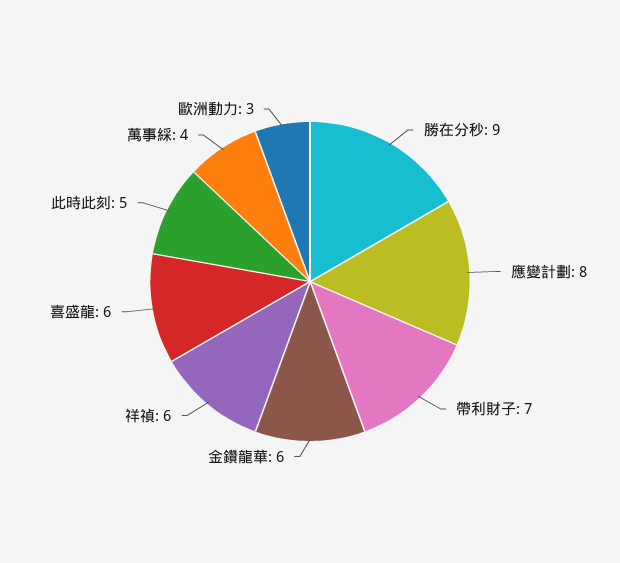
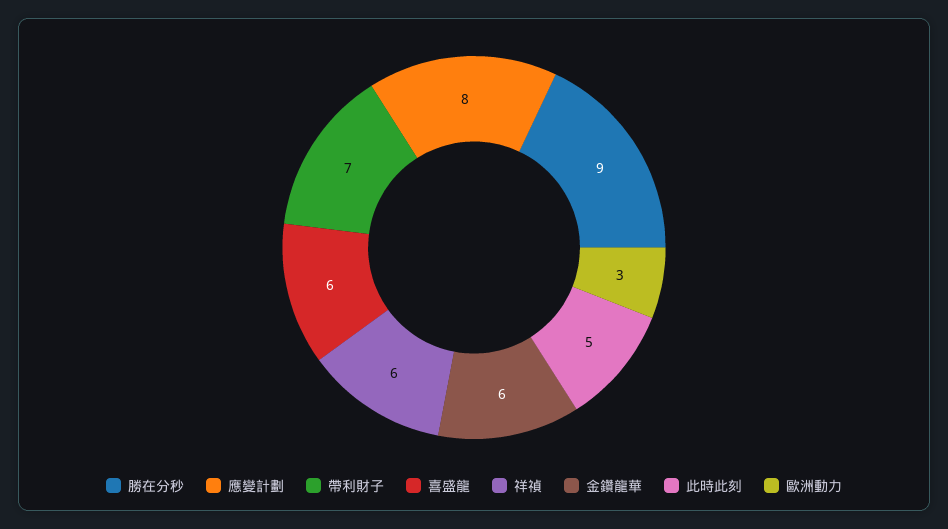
  {
    "勝在分秒": 9,
    "應變計劃": 8,
    "帶利財子": 7,
    "金鑽龍華": 6,
    "祥禎": 6,
    "喜盛龍": 6,
    "此時此刻": 5,
-   "萬事綵": 4,
    "歐洲動力": 3
  }

